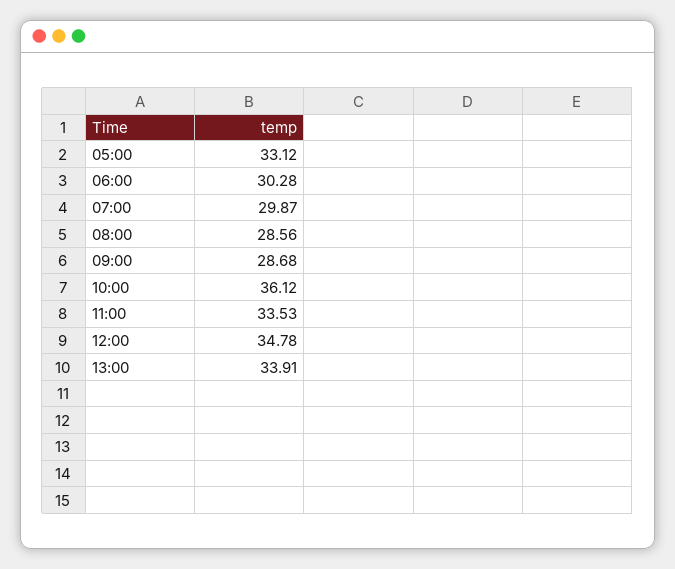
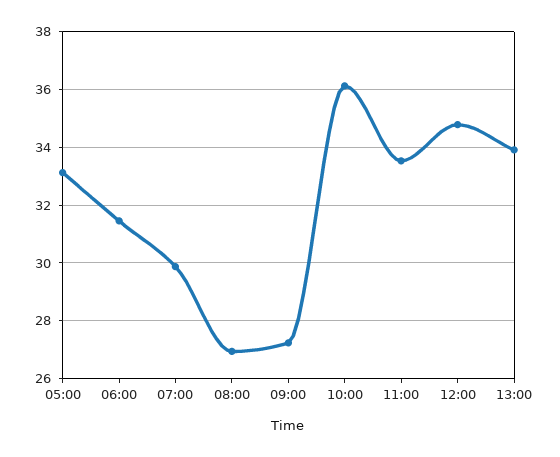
  {
    "05:00": 33.12,
-   "06:00": 30.28,
+   "06:00": 31.5,
    "07:00": 29.87,
-   "08:00": 28.56,
+   "08:00": 27,
-   "09:00": 28.68,
+   "09:00": 27.25,
    "10:00": 36.12,
    "11:00": 33.53,
    "12:00": 34.78,
    "13:00": 33.91
  }

